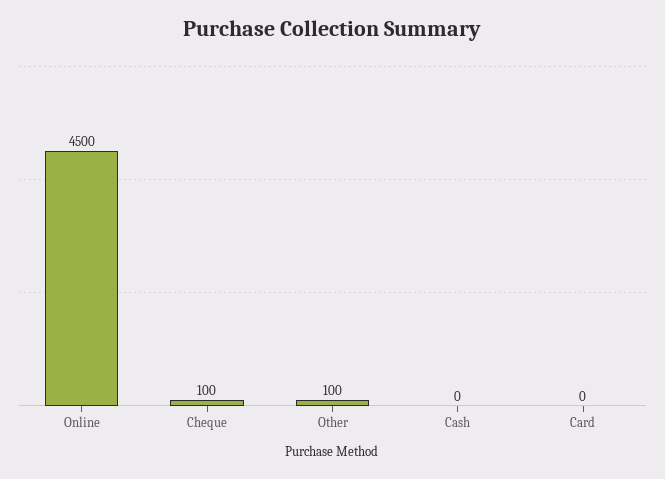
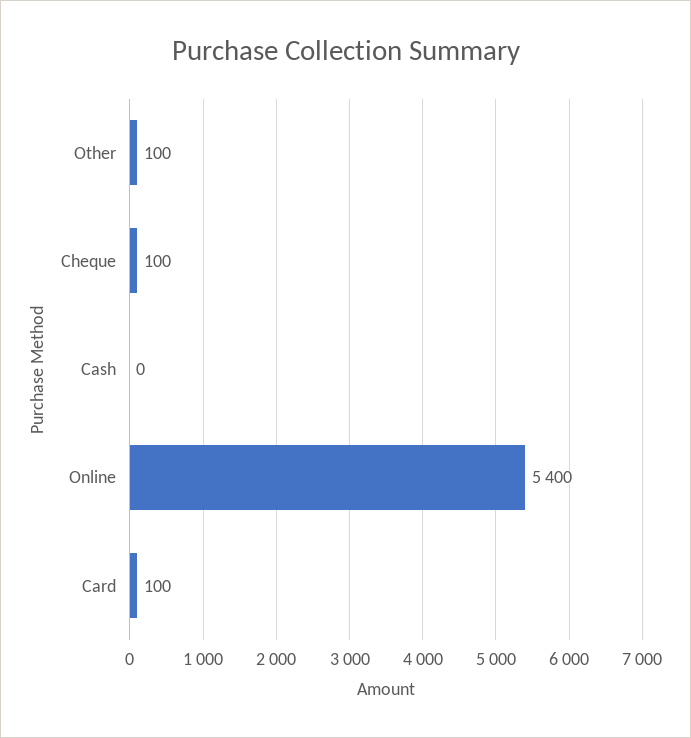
  {
-   "Online": 4500,
+   "Online": 5400,
    "Cheque": 100,
    "Other": 100,
    "Cash": 0,
-   "Card": 0
+   "Card": 100
  }

